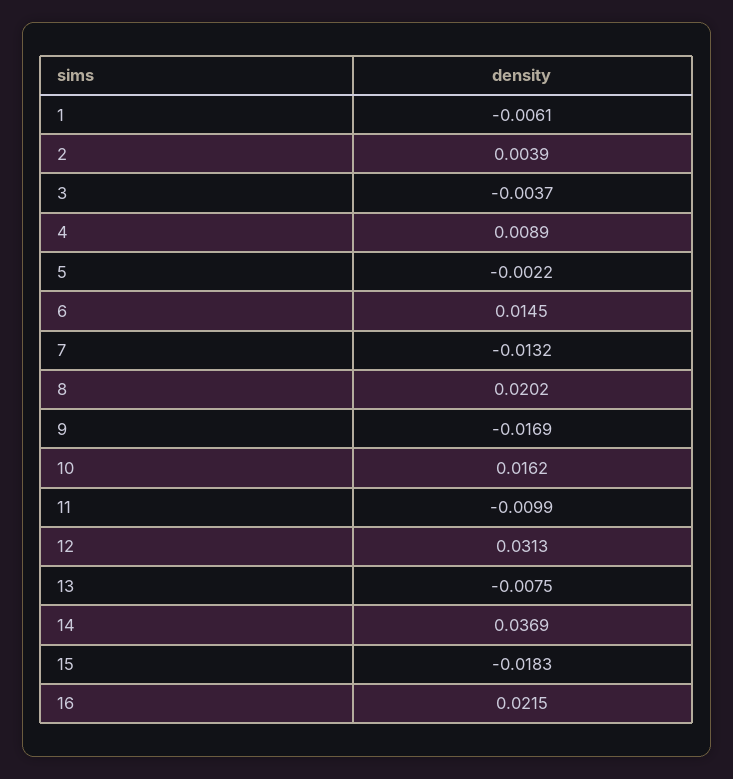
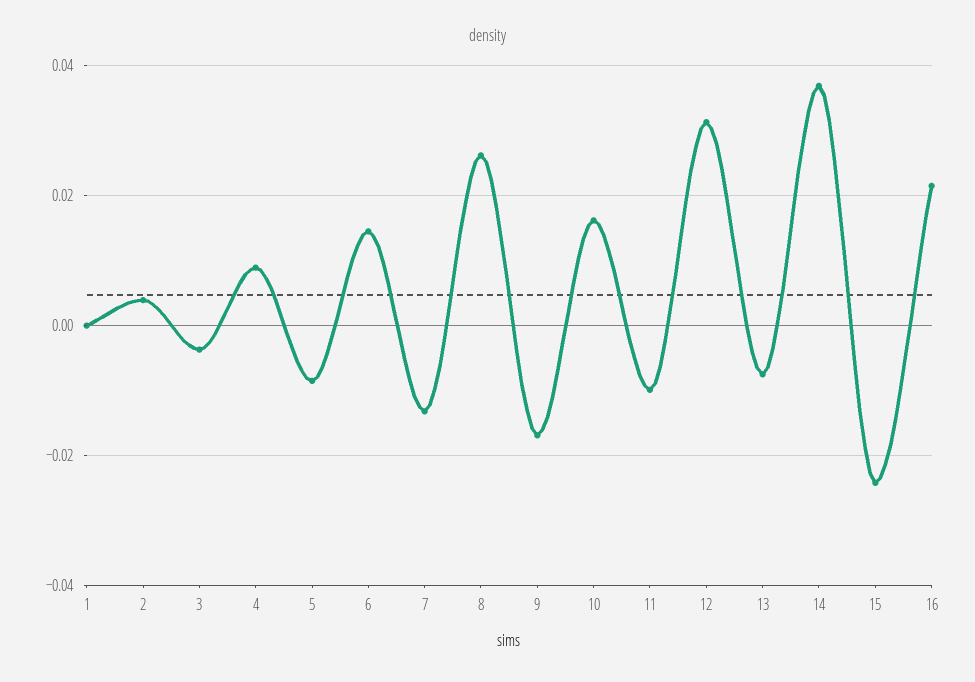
  {
-   "1": -0.0061,
+   "1": 0,
    "2": 0.0039,
    "3": -0.0037,
    "4": 0.0089,
-   "5": -0.0022,
+   "5": -0.008,
    "6": 0.0145,
    "7": -0.0132,
-   "8": 0.0202,
+   "8": 0.026,
    "9": -0.0169,
    "10": 0.0162,
    "11": -0.0099,
    "12": 0.0313,
    "13": -0.0075,
    "14": 0.0369,
-   "15": -0.0183,
+   "15": -0.024,
    "16": 0.0215
  }

